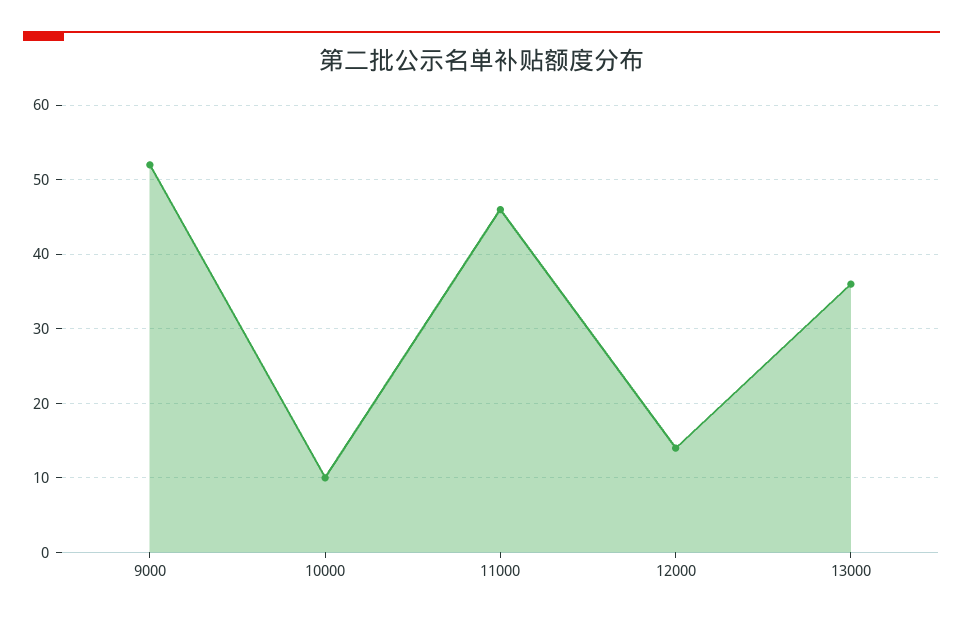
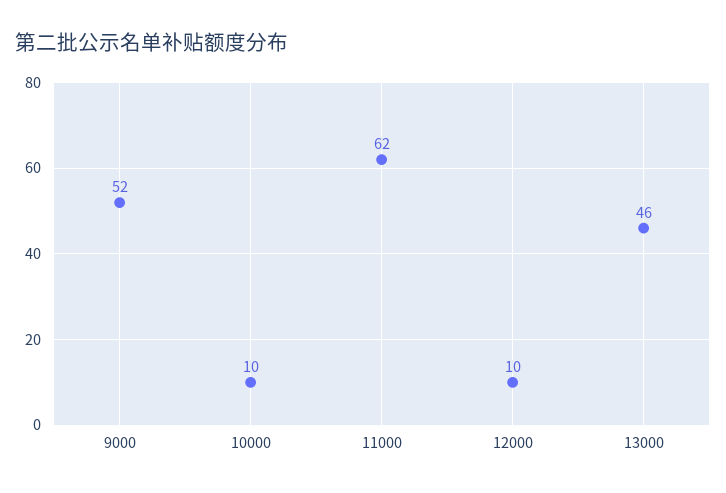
  {
    "9000": 52,
    "10000": 10,
-   "11000": 46,
+   "11000": 62,
-   "12000": 14,
+   "12000": 10,
-   "13000": 36
+   "13000": 46
  }

